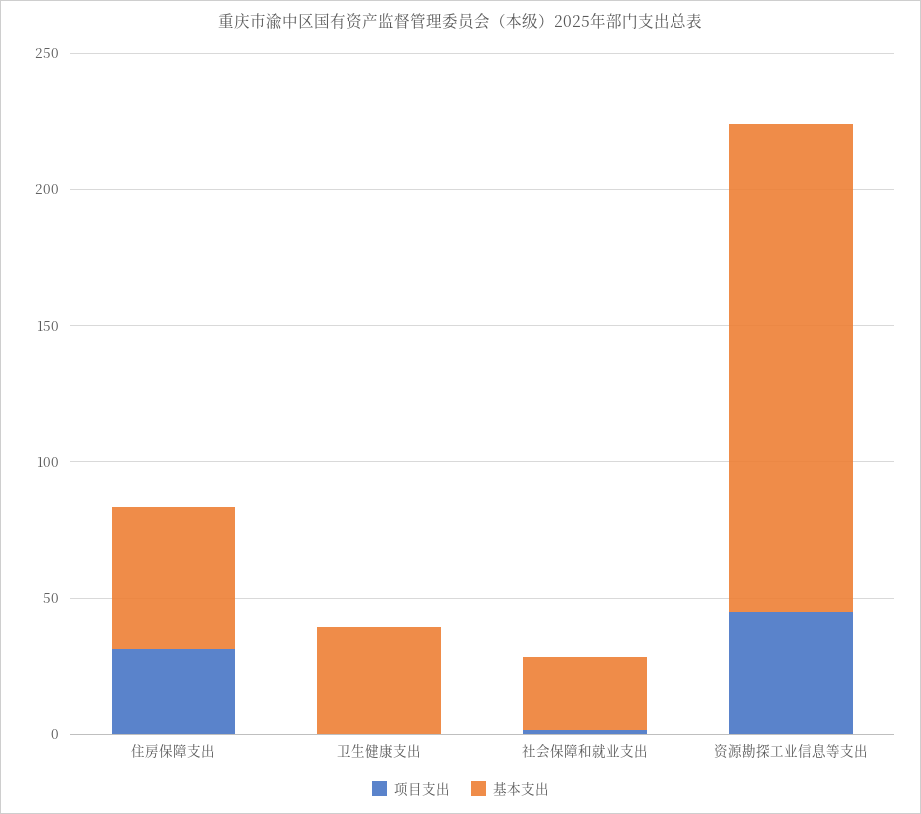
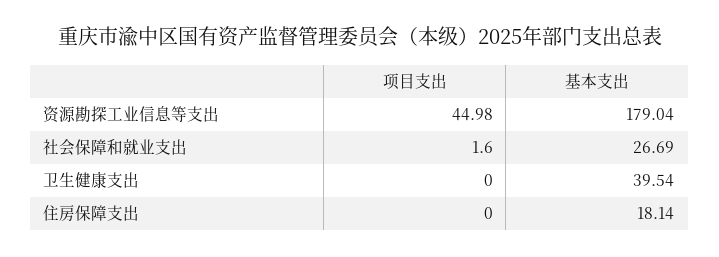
  {
    "项目支出": {
-     "住房保障支出": 30,
+     "住房保障支出": 0,
      "卫生健康支出": 0,
      "社会保障和就业支出": 1.6,
      "资源勘探工业信息等支出": 44.98
    },
    "基本支出": {
-     "住房保障支出": 50,
+     "住房保障支出": 18.14,
      "卫生健康支出": 39.54,
      "社会保障和就业支出": 26.69,
      "资源勘探工业信息等支出": 179.04
    }
  }

